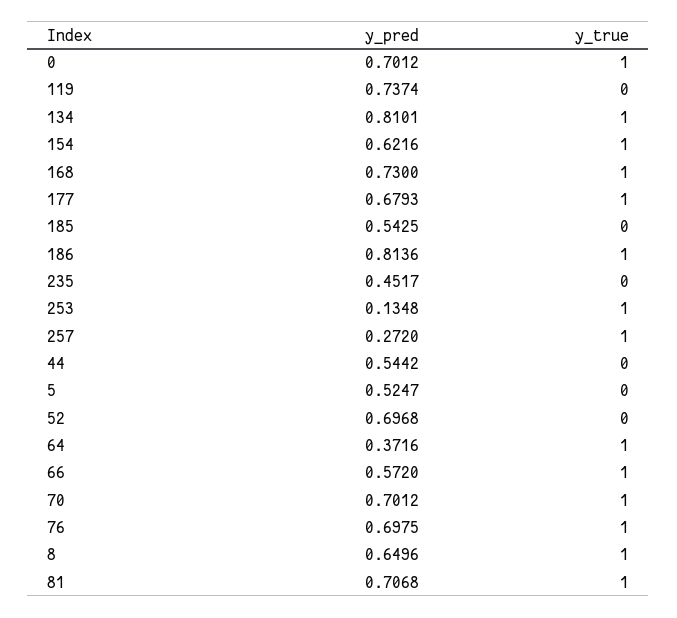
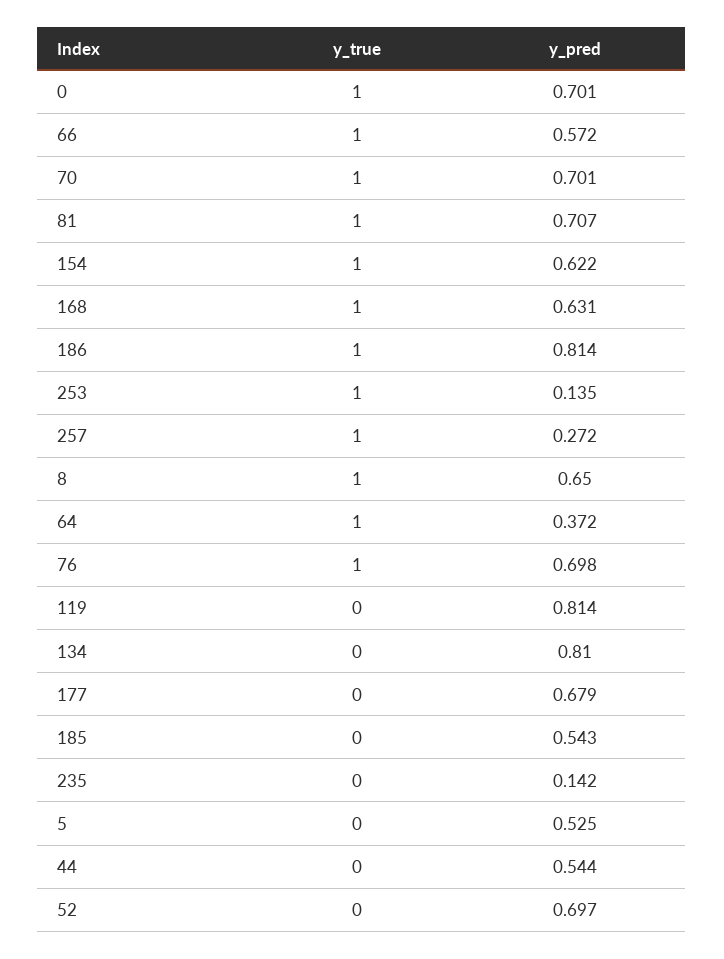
  {
    "y_pred": {
      "0": 0.7012,
-     "119": 0.7374,
+     "119": 0.814,
      "134": 0.8101,
      "154": 0.6216,
-     "168": 0.73,
+     "168": 0.631,
      "177": 0.6793,
      "185": 0.5425,
      "186": 0.8136,
-     "235": 0.4517,
+     "235": 0.142,
      "253": 0.1348,
      "257": 0.272,
      "44": 0.5442,
      "5": 0.5247,
      "52": 0.6968,
      "64": 0.3716,
      "66": 0.572,
      "70": 0.7012,
      "76": 0.6975,
      "8": 0.6496,
      "81": 0.7068
    },
    "y_true": {
      "0": 1,
      "119": 0,
-     "134": 1,
+     "134": 0,
      "154": 1,
      "168": 1,
-     "177": 1,
+     "177": 0,
      "185": 0,
      "186": 1,
      "235": 0,
      "253": 1,
      "257": 1,
      "44": 0,
      "5": 0,
      "52": 0,
      "64": 1,
      "66": 1,
      "70": 1,
      "76": 1,
      "8": 1,
      "81": 1
    }
  }

